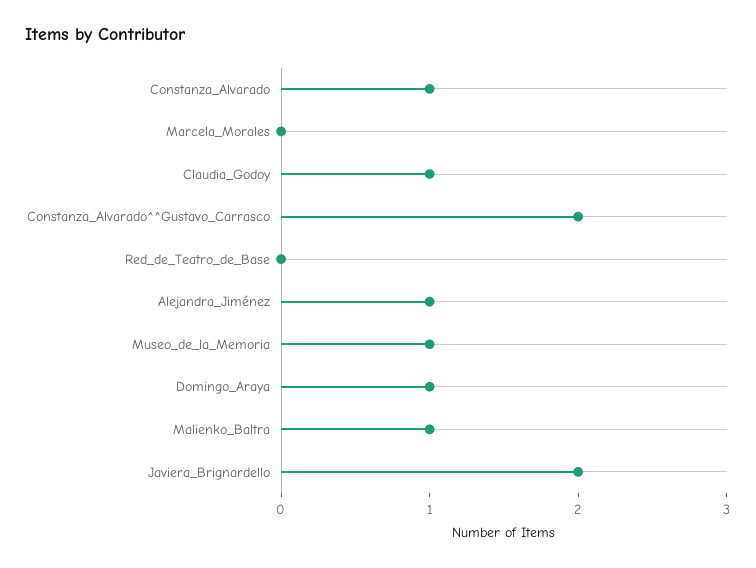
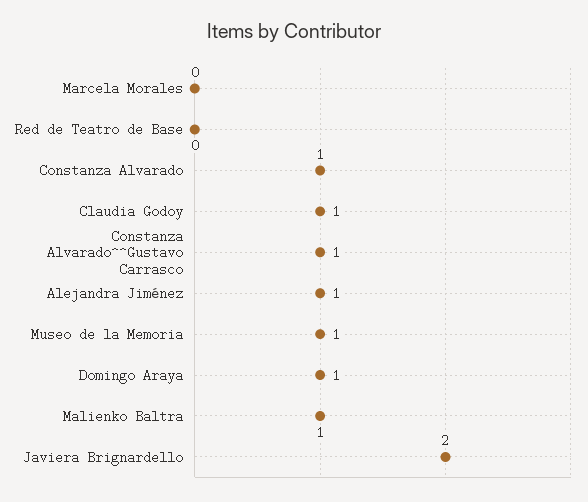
  {
    "Constanza_Alvarado": 1,
    "Marcela_Morales": 0,
    "Claudia_Godoy": 1,
-   "Constanza_Alvarado^^Gustavo_Carrasco": 2,
+   "Constanza_Alvarado^^Gustavo_Carrasco": 1,
    "Red_de_Teatro_de_Base": 0,
    "Alejandra_Jiménez": 1,
    "Museo_de_la_Memoria": 1,
    "Domingo_Araya": 1,
    "Malienko_Baltra": 1,
    "Javiera_Brignardello": 2
  }

